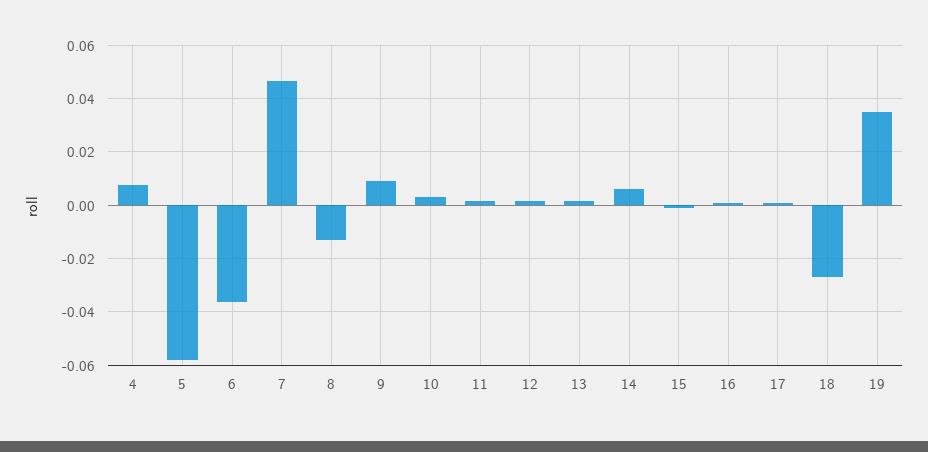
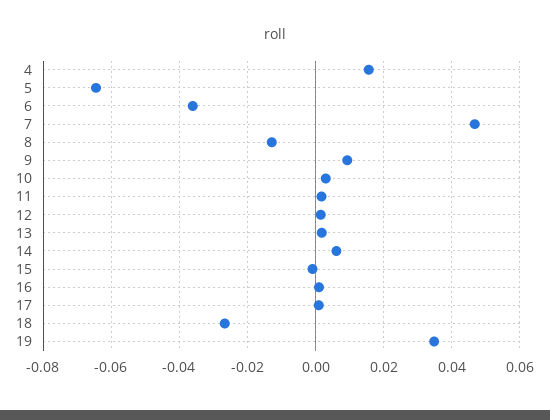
  {
-   "4": 0.0075,
+   "4": 0.016,
-   "5": -0.0575,
+   "5": -0.064,
    "6": -0.036,
    "7": 0.046,
    "8": -0.012,
    "9": 0.01,
    "10": 0.004,
    "11": 0.002,
    "12": 0.002,
    "13": 0.002,
    "14": 0.006,
    "15": 0,
    "16": 0.002,
    "17": 0,
    "18": -0.026,
    "19": 0.034
  }

